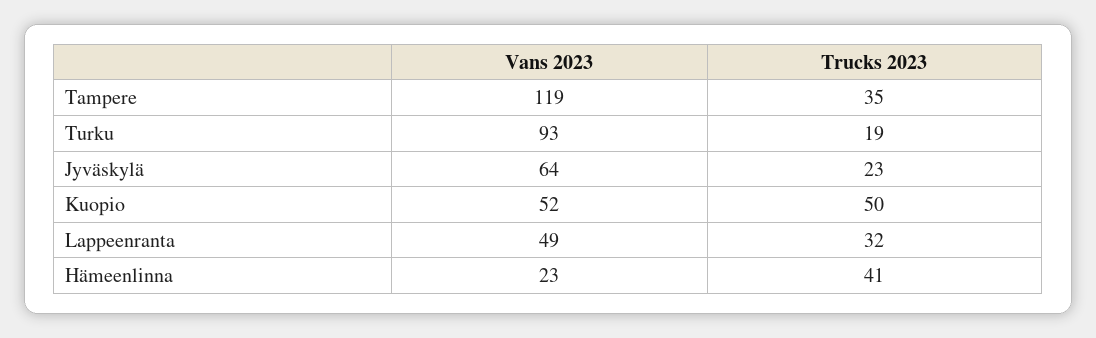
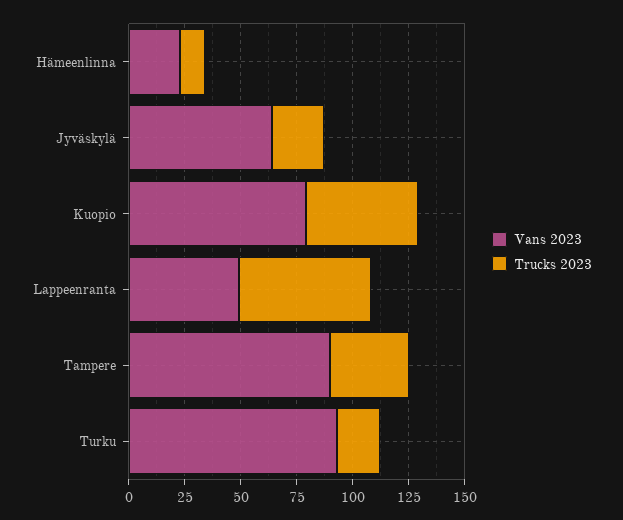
  {
    "Vans 2023": {
-     "Tampere": 119,
+     "Tampere": 90,
      "Turku": 93,
      "Jyväskylä": 64,
-     "Kuopio": 52,
+     "Kuopio": 80,
      "Lappeenranta": 49,
      "Hämeenlinna": 23
    },
    "Trucks 2023": {
      "Tampere": 35,
      "Turku": 19,
      "Jyväskylä": 23,
      "Kuopio": 50,
-     "Lappeenranta": 32,
+     "Lappeenranta": 60,
-     "Hämeenlinna": 41
+     "Hämeenlinna": 10
    }
  }

